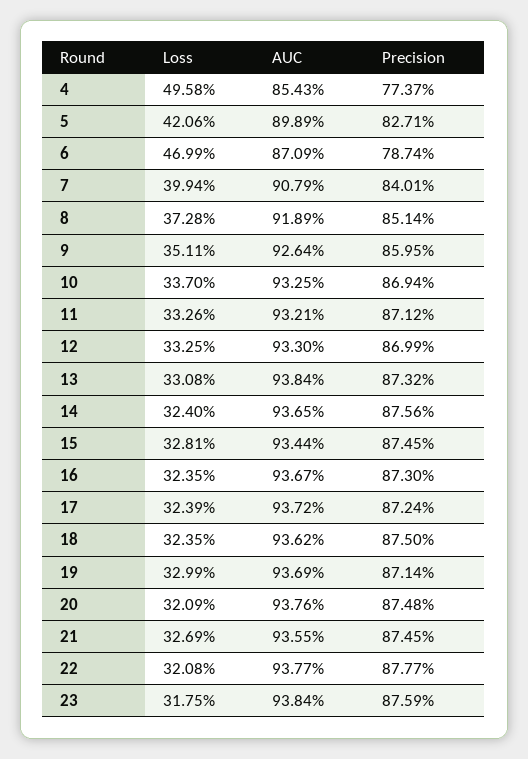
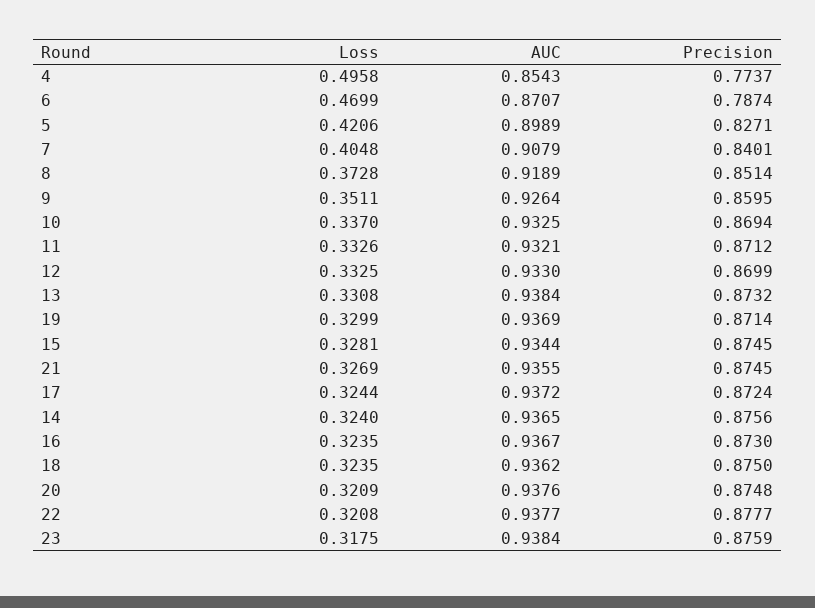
  {
    "Loss": {
      "4": 0.4958,
      "5": 0.4206,
      "6": 0.4699,
-     "7": 0.3994,
+     "7": 0.4048,
      "8": 0.3728,
      "9": 0.3511,
      "10": 0.337,
      "11": 0.3326,
      "12": 0.3325,
      "13": 0.3308,
      "14": 0.324,
      "15": 0.3281,
      "16": 0.3235,
-     "17": 0.3239,
+     "17": 0.3244,
      "18": 0.3235,
      "19": 0.3299,
      "20": 0.3209,
      "21": 0.3269,
      "22": 0.3208,
      "23": 0.3175
    },
    "AUC": {
      "4": 0.8543,
      "5": 0.8989,
-     "6": 0.8709,
+     "6": 0.8707,
      "7": 0.9079,
      "8": 0.9189,
      "9": 0.9264,
      "10": 0.9325,
      "11": 0.9321,
      "12": 0.933,
      "13": 0.9384,
      "14": 0.9365,
      "15": 0.9344,
      "16": 0.9367,
      "17": 0.9372,
      "18": 0.9362,
      "19": 0.9369,
      "20": 0.9376,
      "21": 0.9355,
      "22": 0.9377,
      "23": 0.9384
    },
    "Precision": {
      "4": 0.7737,
      "5": 0.8271,
      "6": 0.7874,
      "7": 0.8401,
      "8": 0.8514,
      "9": 0.8595,
      "10": 0.8694,
      "11": 0.8712,
      "12": 0.8699,
      "13": 0.8732,
      "14": 0.8756,
      "15": 0.8745,
      "16": 0.873,
      "17": 0.8724,
      "18": 0.875,
      "19": 0.8714,
      "20": 0.8748,
      "21": 0.8745,
      "22": 0.8777,
      "23": 0.8759
    }
  }

